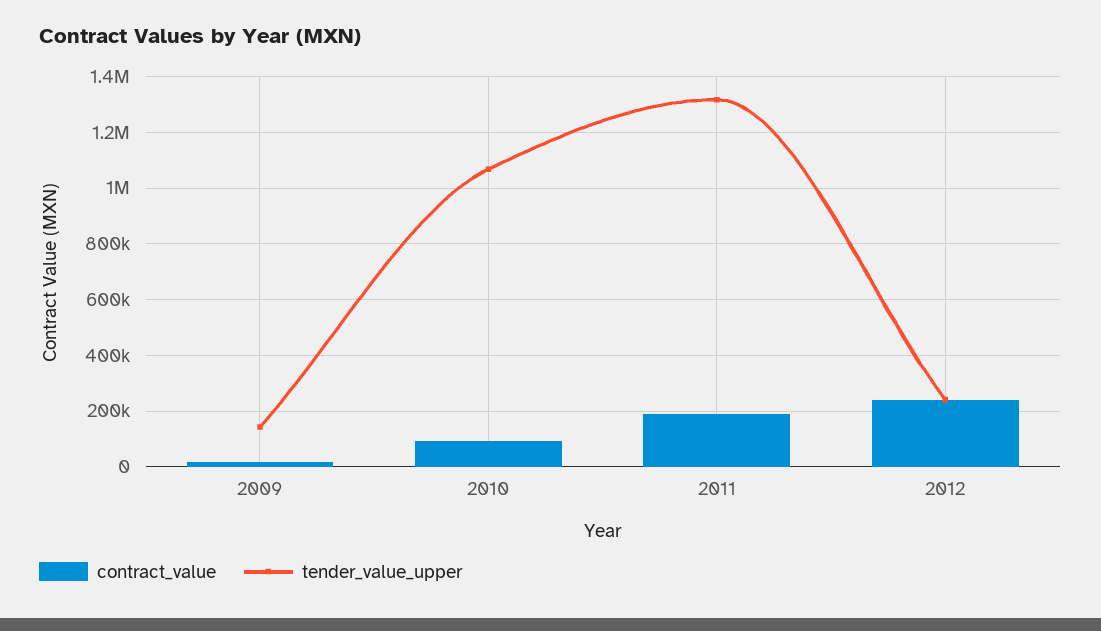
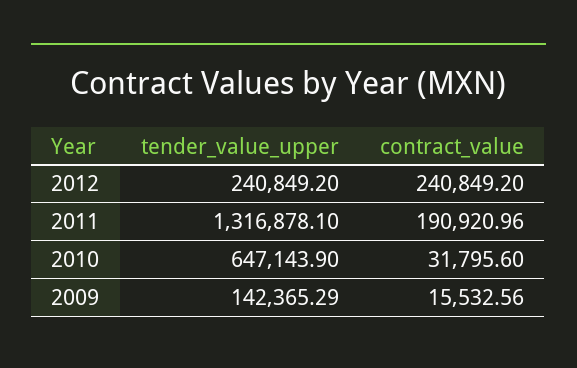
  {
    "contract_value": {
      "2009": 15532.56,
-     "2010": 100000,
+     "2010": 31795.6,
      "2011": 190920.96,
      "2012": 240849.2
    },
    "tender_value_upper": {
      "2009": 142365.29,
-     "2010": 1075000,
+     "2010": 647143.9,
      "2011": 1316878.1,
      "2012": 240849.2
    }
  }

